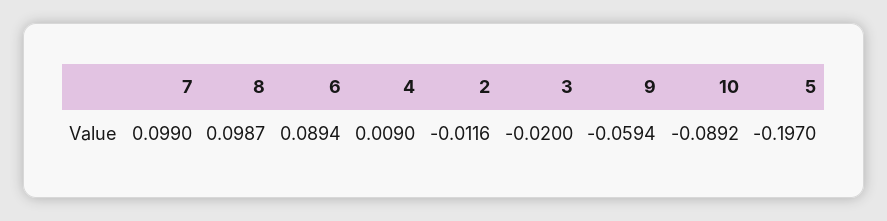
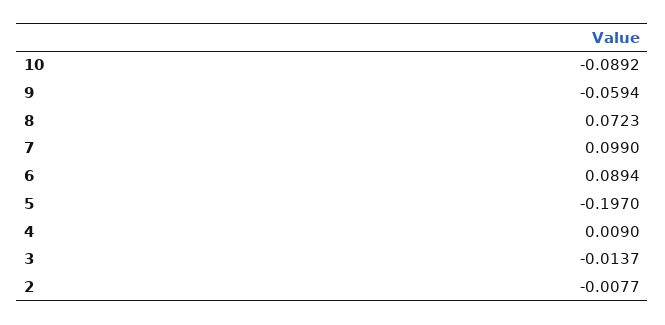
  {
    "7": 0.099,
-   "8": 0.0987,
+   "8": 0.0723,
    "6": 0.0894,
    "4": 0.009,
-   "2": -0.0116,
+   "2": -0.0077,
-   "3": -0.02,
+   "3": -0.0137,
    "9": -0.0594,
    "10": -0.0892,
    "5": -0.197
  }

